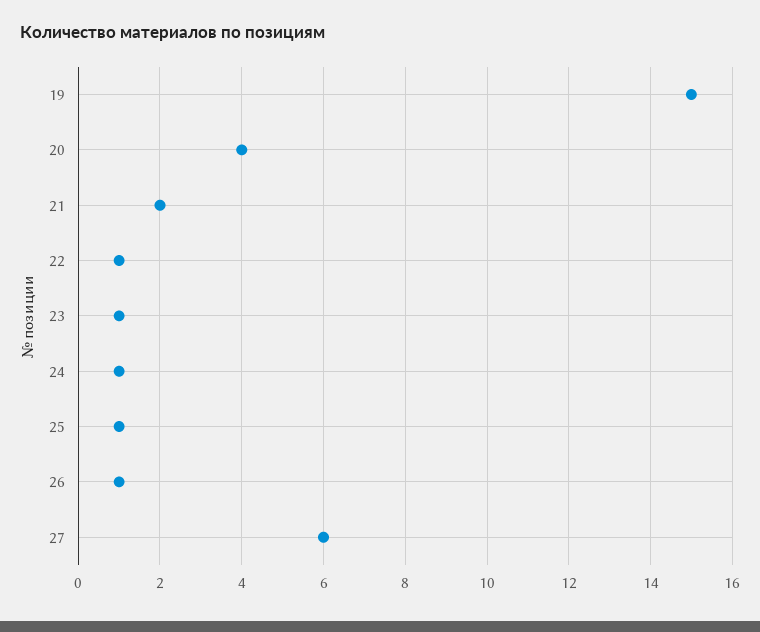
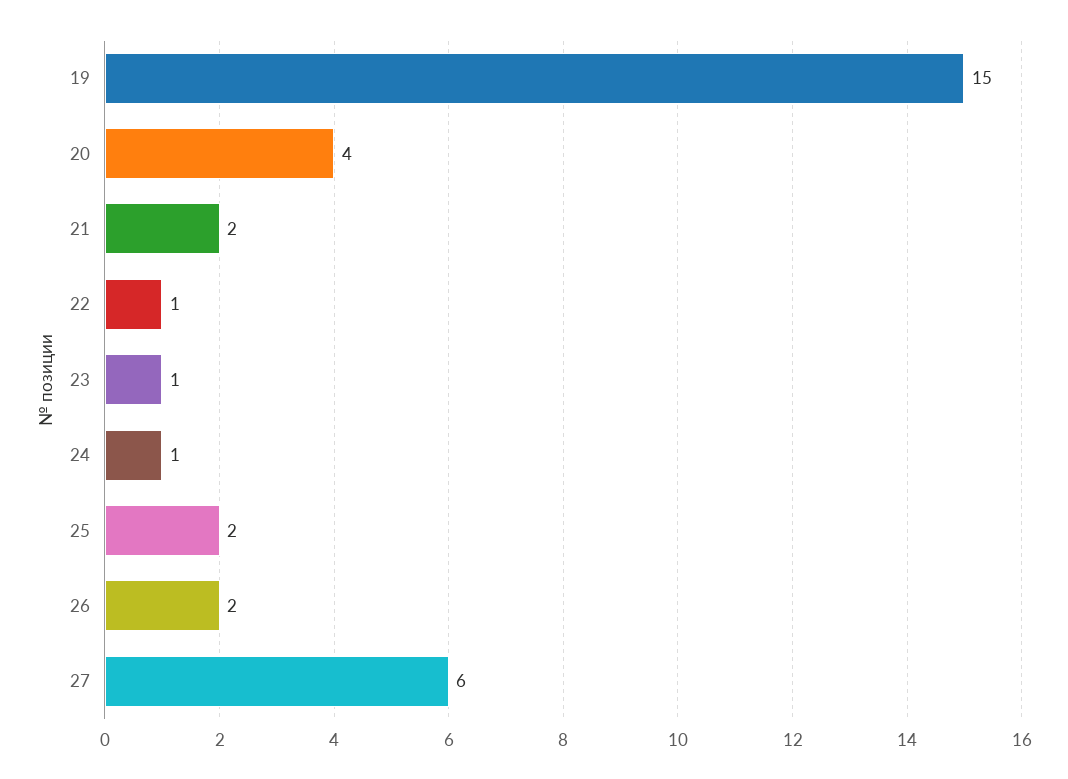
  {
    "19": 15,
    "20": 4,
    "21": 2,
    "22": 1,
    "23": 1,
    "24": 1,
-   "25": 1,
+   "25": 2,
-   "26": 1,
+   "26": 2,
    "27": 6
  }

